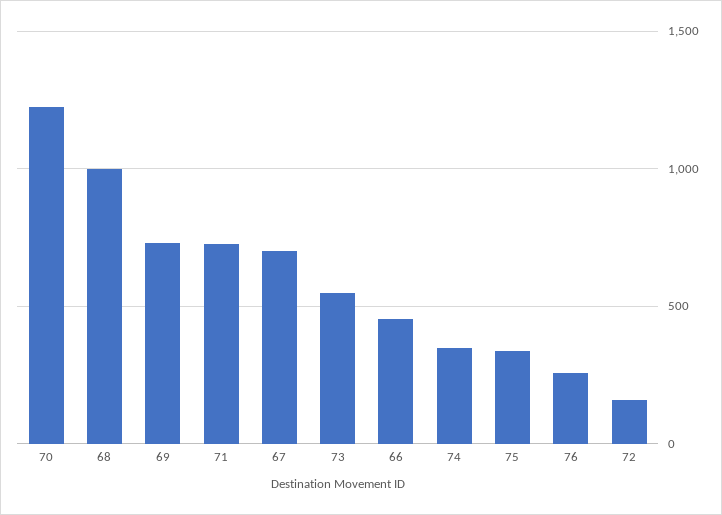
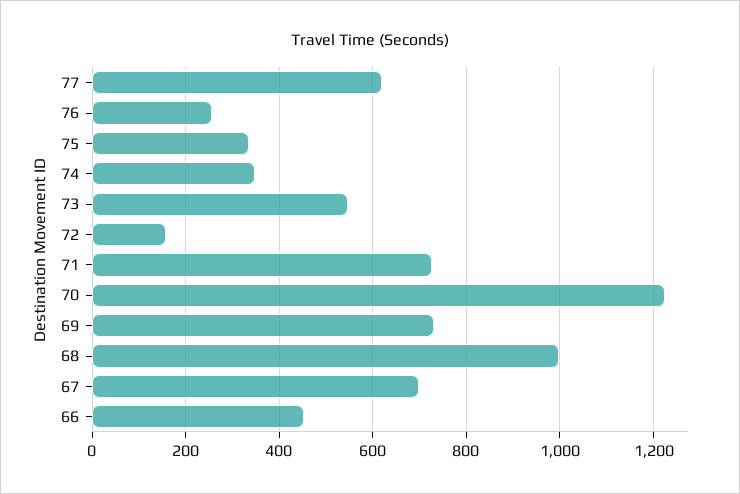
  {
    "70": 1220,
    "68": 1000,
    "69": 740,
    "71": 720,
    "67": 700,
    "73": 540,
    "66": 460,
    "74": 340,
    "75": 340,
    "76": 260,
-   "72": 160
+   "72": 160,
+   "77": 620
  }

